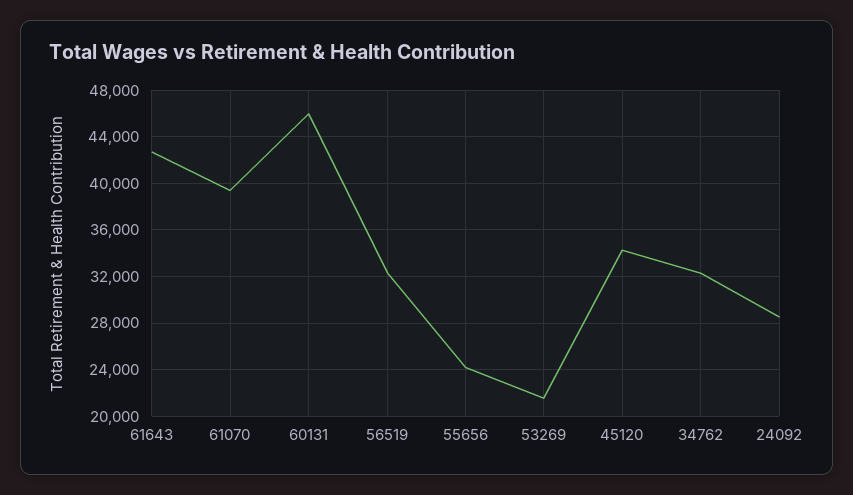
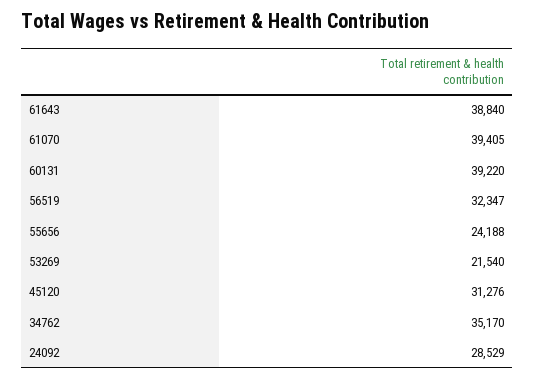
  {
-   "61643": 43000,
+   "61643": 38840,
    "61070": 39405,
-   "60131": 46000,
+   "60131": 39220,
    "56519": 32347,
    "55656": 24188,
    "53269": 21540,
-   "45120": 34000,
+   "45120": 31276,
-   "34762": 32000,
+   "34762": 35170,
    "24092": 28529
  }

